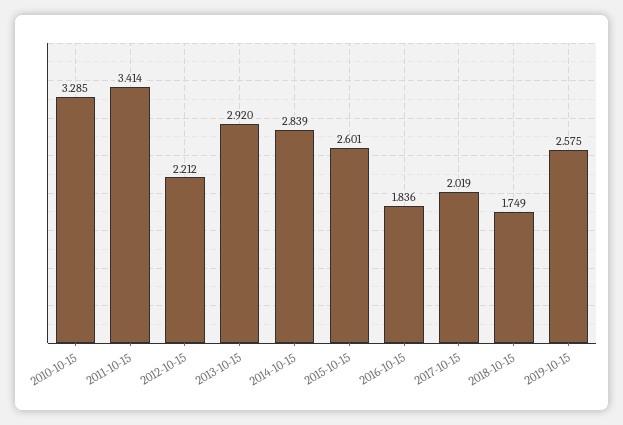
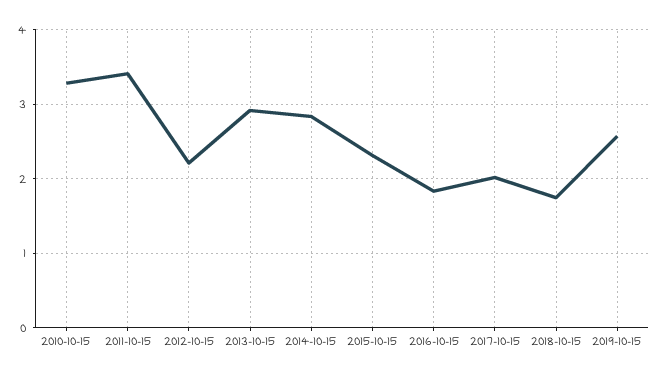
  {
    "2010-10-15": 3.285,
    "2011-10-15": 3.414,
    "2012-10-15": 2.212,
    "2013-10-15": 2.92,
    "2014-10-15": 2.839,
-   "2015-10-15": 2.601,
+   "2015-10-15": 2.3,
    "2016-10-15": 1.836,
    "2017-10-15": 2.019,
    "2018-10-15": 1.749,
    "2019-10-15": 2.575
  }

